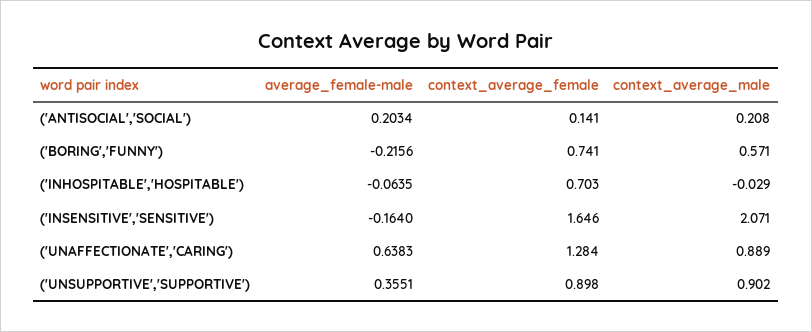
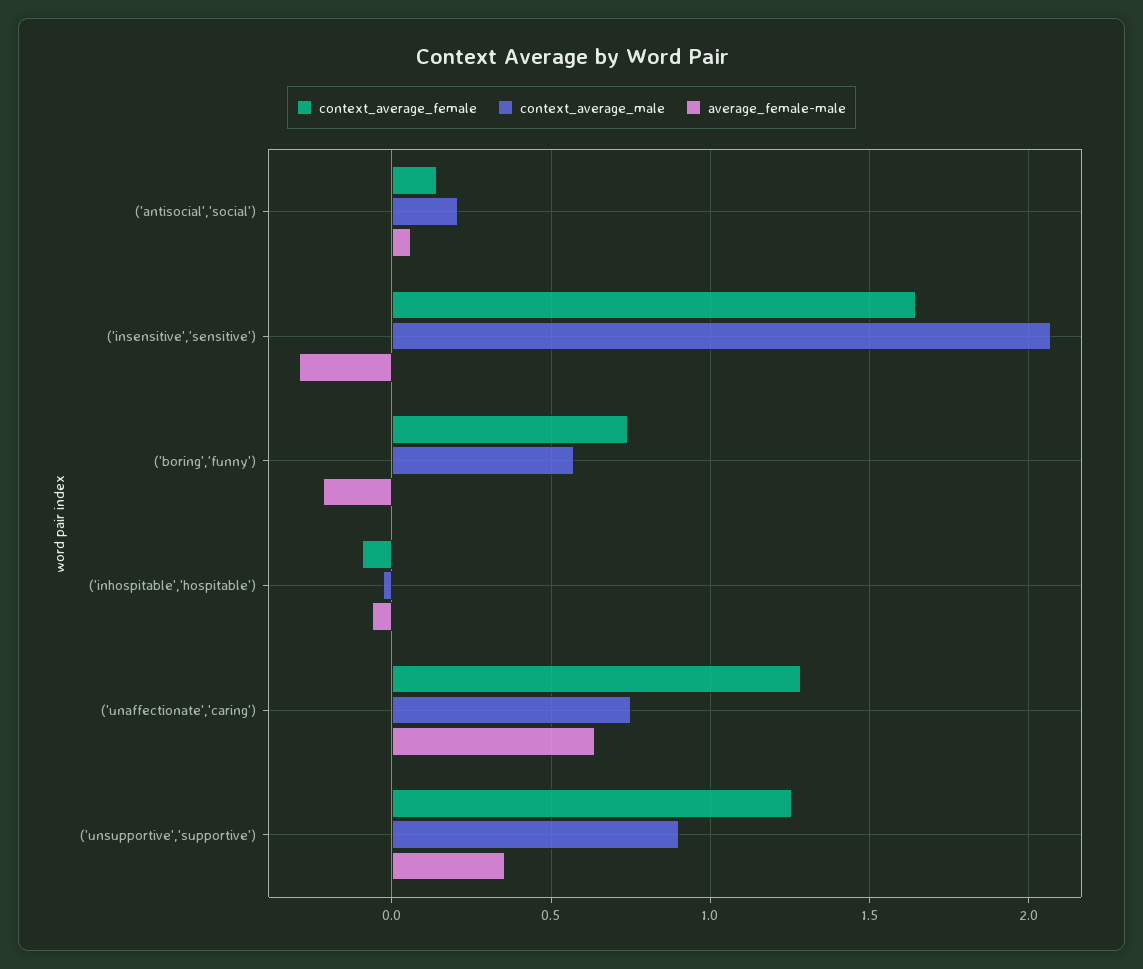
  {
    "average_female-male": {
-     "('ANTISOCIAL','SOCIAL')": 0.2034,
+     "('ANTISOCIAL','SOCIAL')": 0.05,
      "('BORING','FUNNY')": -0.2156,
      "('INHOSPITABLE','HOSPITABLE')": -0.0635,
-     "('INSENSITIVE','SENSITIVE')": -0.164,
+     "('INSENSITIVE','SENSITIVE')": -0.3,
      "('UNAFFECTIONATE','CARING')": 0.6383,
      "('UNSUPPORTIVE','SUPPORTIVE')": 0.3551
    },
    "context_average_female": {
      "('ANTISOCIAL','SOCIAL')": 0.141,
      "('BORING','FUNNY')": 0.741,
-     "('INHOSPITABLE','HOSPITABLE')": 0.703,
+     "('INHOSPITABLE','HOSPITABLE')": -0.1,
      "('INSENSITIVE','SENSITIVE')": 1.646,
      "('UNAFFECTIONATE','CARING')": 1.284,
-     "('UNSUPPORTIVE','SUPPORTIVE')": 0.898
+     "('UNSUPPORTIVE','SUPPORTIVE')": 1.25
    },
    "context_average_male": {
      "('ANTISOCIAL','SOCIAL')": 0.208,
      "('BORING','FUNNY')": 0.571,
      "('INHOSPITABLE','HOSPITABLE')": -0.029,
      "('INSENSITIVE','SENSITIVE')": 2.071,
-     "('UNAFFECTIONATE','CARING')": 0.889,
+     "('UNAFFECTIONATE','CARING')": 0.75,
      "('UNSUPPORTIVE','SUPPORTIVE')": 0.902
    }
  }

